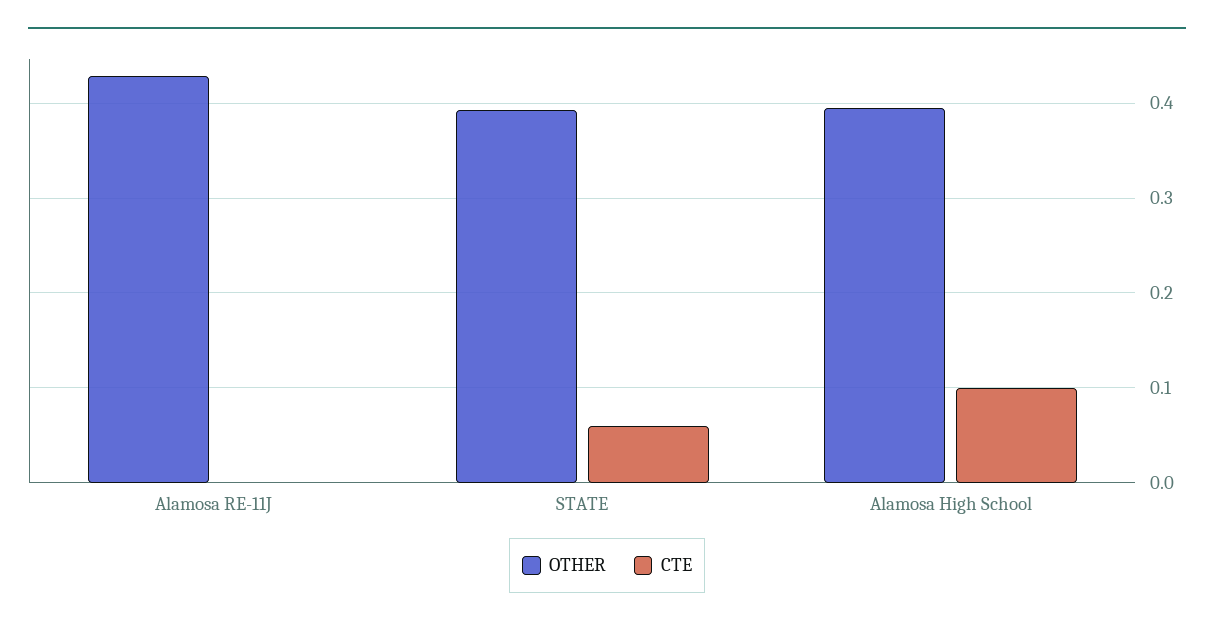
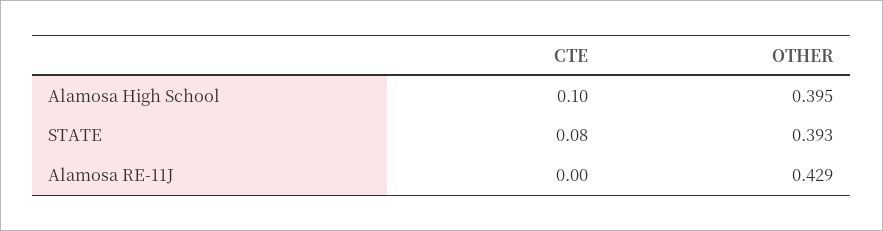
  {
    "OTHER": {
      "Alamosa RE-11J": 0.429,
      "STATE": 0.393,
      "Alamosa High School": 0.395
    },
    "CTE": {
      "Alamosa RE-11J": 0,
-     "STATE": 0.06,
+     "STATE": 0.08,
      "Alamosa High School": 0.1
    }
  }

